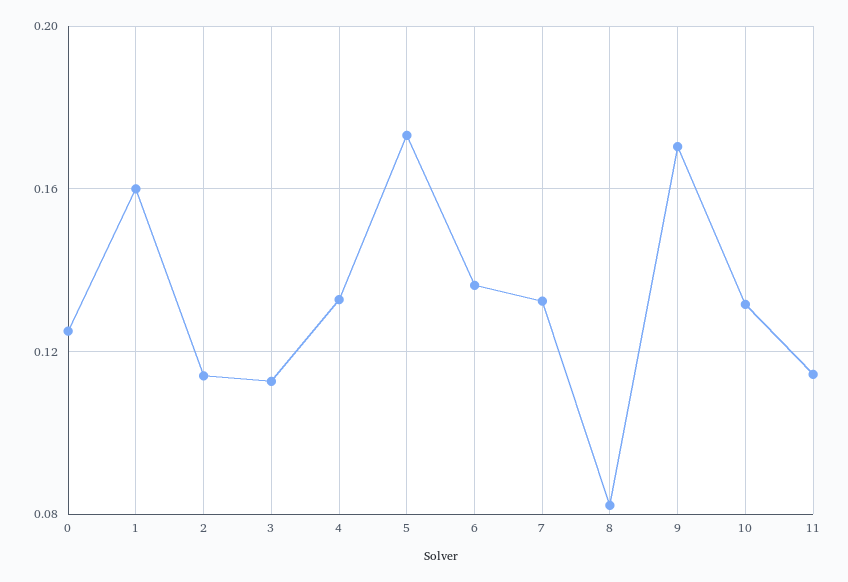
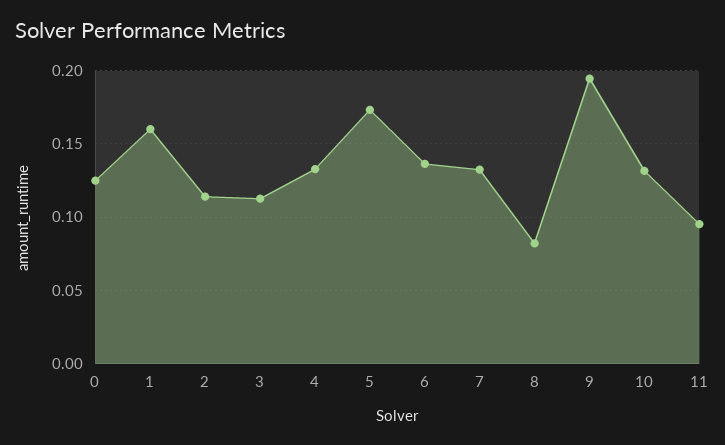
  {
    "0": 0.125,
    "1": 0.16,
    "2": 0.115,
    "3": 0.115,
    "4": 0.135,
    "5": 0.175,
    "6": 0.135,
    "7": 0.13,
    "8": 0.08,
-   "9": 0.17,
+   "9": 0.195,
    "10": 0.13,
-   "11": 0.115
+   "11": 0.095
  }

